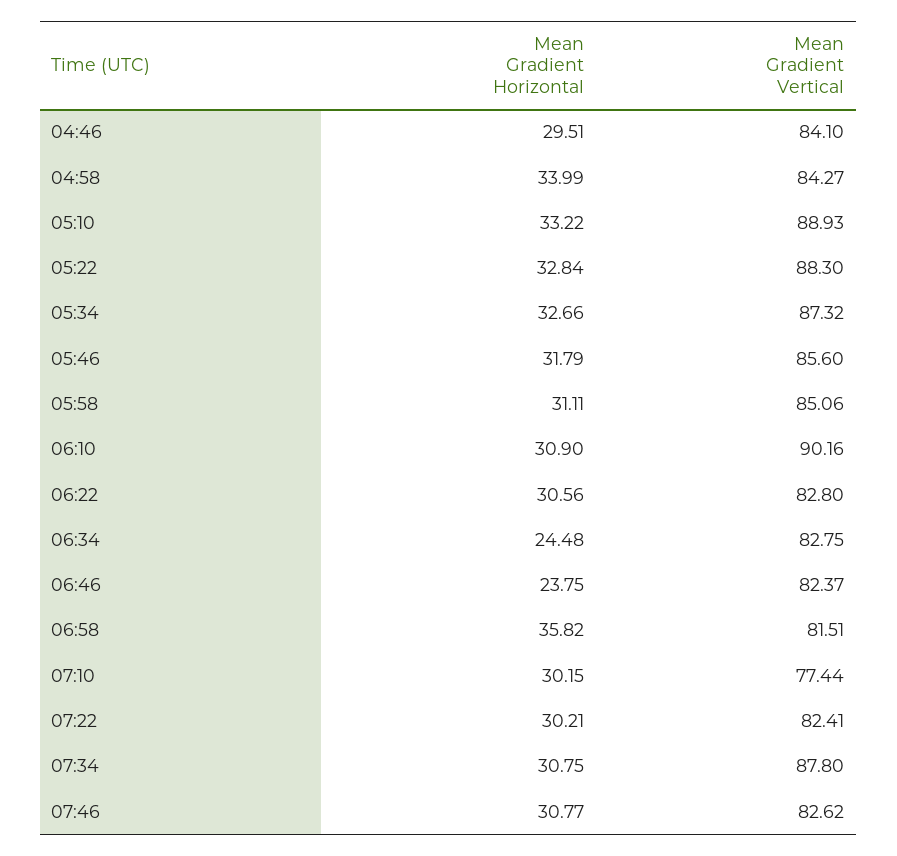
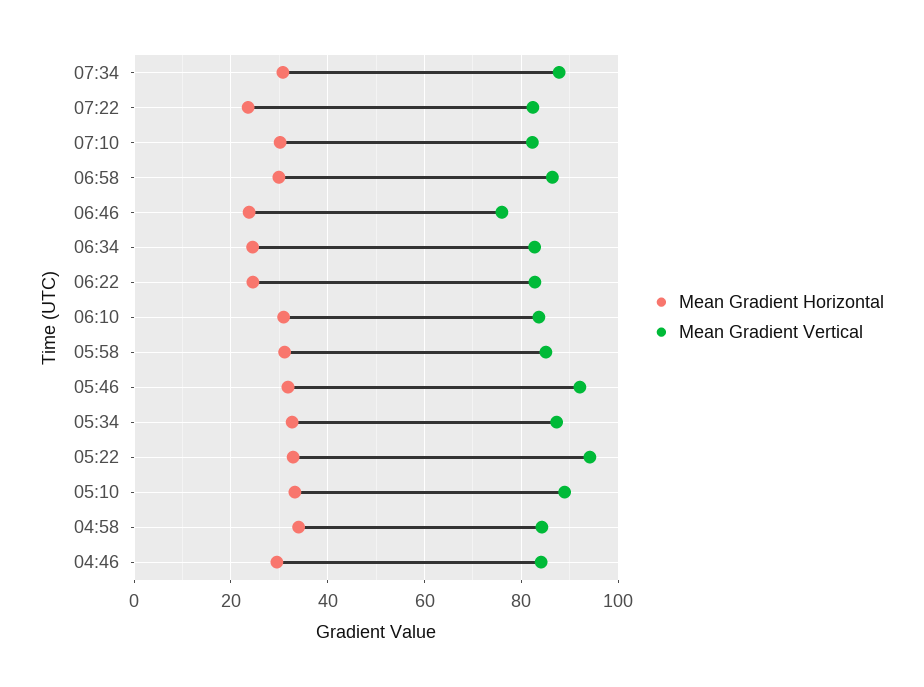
  {
    "Mean Gradient Horizontal": {
      "04:46": 29.51,
      "04:58": 33.99,
      "05:10": 33.22,
      "05:22": 32.84,
      "05:34": 32.66,
      "05:46": 31.79,
      "05:58": 31.11,
      "06:10": 30.9,
-     "06:22": 30.56,
+     "06:22": 24,
      "06:34": 24.48,
      "06:46": 23.75,
-     "06:58": 35.82,
+     "06:58": 30,
      "07:10": 30.15,
-     "07:22": 30.21,
+     "07:22": 24,
-     "07:34": 30.75,
+     "07:34": 30.75
-     "07:46": 30.77
    },
    "Mean Gradient Vertical": {
      "04:46": 84.1,
      "04:58": 84.27,
      "05:10": 88.93,
-     "05:22": 88.3,
+     "05:22": 94,
      "05:34": 87.32,
-     "05:46": 85.6,
+     "05:46": 92,
      "05:58": 85.06,
-     "06:10": 90.16,
+     "06:10": 84,
      "06:22": 82.8,
      "06:34": 82.75,
-     "06:46": 82.37,
+     "06:46": 76,
-     "06:58": 81.51,
+     "06:58": 86,
-     "07:10": 77.44,
+     "07:10": 82,
      "07:22": 82.41,
-     "07:34": 87.8,
+     "07:34": 87.8
-     "07:46": 82.62
    }
  }

